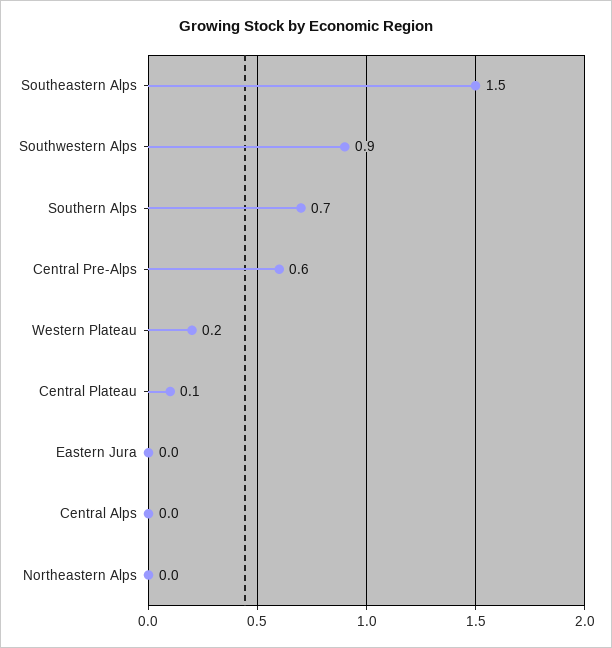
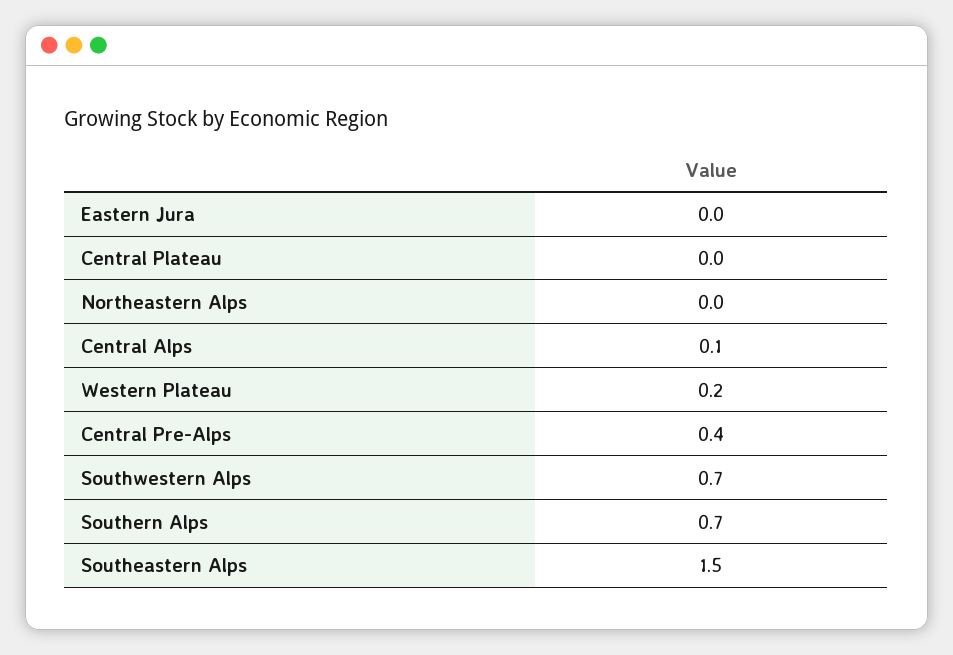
  {
    "Southeastern Alps": 1.5,
-   "Southwestern Alps": 0.9,
+   "Southwestern Alps": 0.7,
    "Southern Alps": 0.7,
-   "Central Pre-Alps": 0.6,
+   "Central Pre-Alps": 0.4,
    "Western Plateau": 0.2,
-   "Central Plateau": 0.1,
+   "Central Plateau": 0,
    "Eastern Jura": 0,
-   "Central Alps": 0,
+   "Central Alps": 0.1,
    "Northeastern Alps": 0
  }

